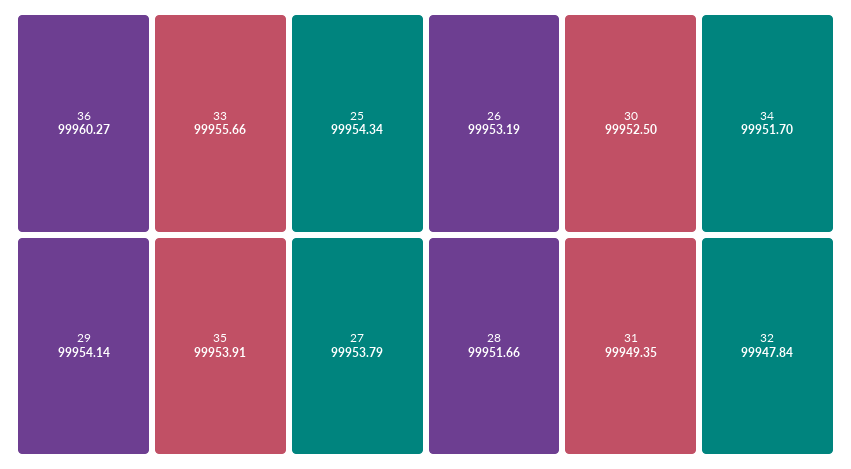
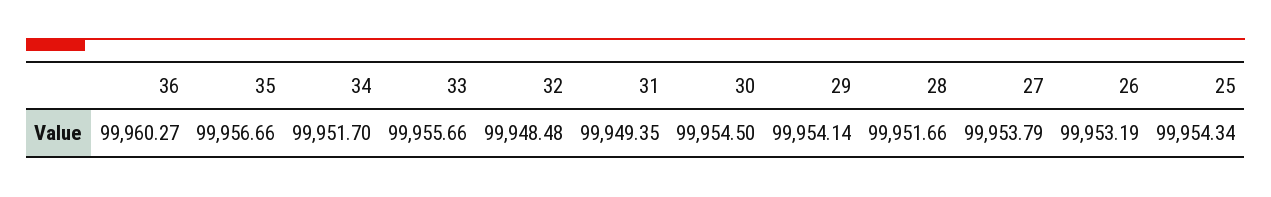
  {
    "36": 99960.27,
    "33": 99955.66,
    "25": 99954.34,
    "29": 99954.14,
-   "35": 99953.91,
+   "35": 99956.66,
    "27": 99953.79,
    "26": 99953.19,
-   "30": 99952.5,
+   "30": 99954.5,
    "34": 99951.7,
    "28": 99951.66,
    "31": 99949.35,
-   "32": 99947.84
+   "32": 99948.48
  }

